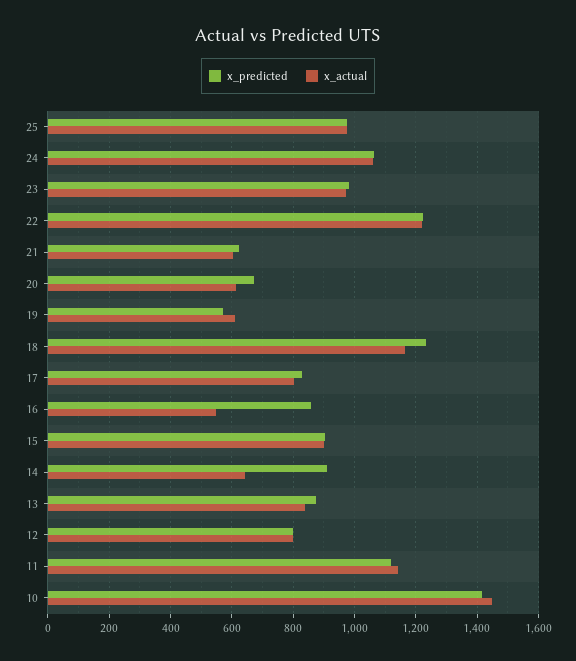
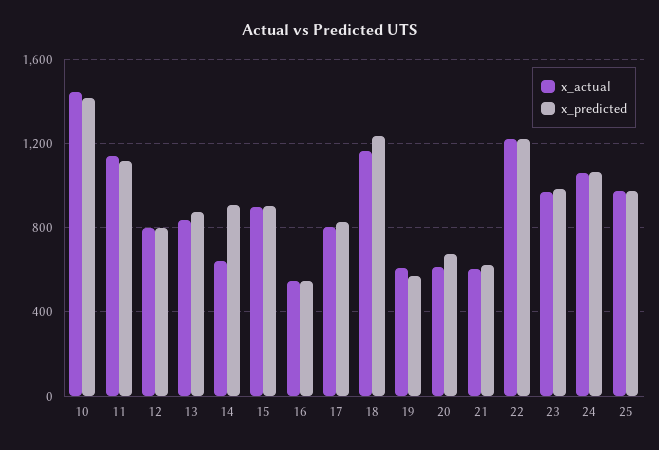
  {
    "x_predicted": {
      "25": 980,
      "24": 1060,
      "23": 980,
      "22": 1220,
      "21": 620,
      "20": 680,
      "19": 580,
      "18": 1240,
      "17": 820,
-     "16": 860,
+     "16": 550,
      "15": 900,
      "14": 900,
      "13": 880,
      "12": 800,
      "11": 1120,
      "10": 1420
    },
    "x_actual": {
      "25": 980,
      "24": 1060,
      "23": 980,
      "22": 1220,
      "21": 600,
      "20": 620,
      "19": 620,
      "18": 1160,
      "17": 800,
      "16": 540,
      "15": 900,
      "14": 640,
      "13": 840,
      "12": 800,
      "11": 1140,
      "10": 1440
    }
  }

